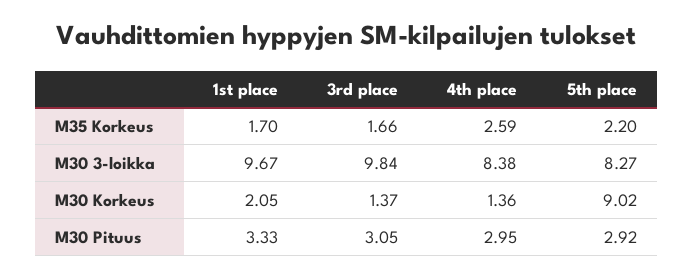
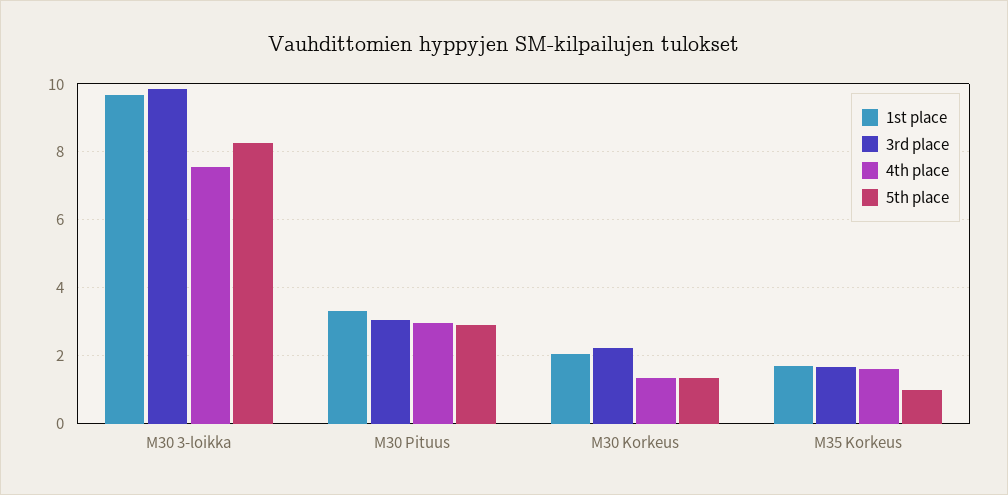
  {
    "1st place": {
      "M35 Korkeus": 1.7,
      "M30 3-loikka": 9.67,
      "M30 Korkeus": 2.05,
      "M30 Pituus": 3.33
    },
    "3rd place": {
      "M35 Korkeus": 1.66,
      "M30 3-loikka": 9.84,
-     "M30 Korkeus": 1.37,
+     "M30 Korkeus": 2.2,
      "M30 Pituus": 3.05
    },
    "4th place": {
-     "M35 Korkeus": 2.59,
+     "M35 Korkeus": 1.6,
-     "M30 3-loikka": 8.38,
+     "M30 3-loikka": 7.6,
      "M30 Korkeus": 1.36,
      "M30 Pituus": 2.95
    },
    "5th place": {
-     "M35 Korkeus": 2.2,
+     "M35 Korkeus": 1,
      "M30 3-loikka": 8.27,
-     "M30 Korkeus": 9.02,
+     "M30 Korkeus": 1.4,
      "M30 Pituus": 2.92
    }
  }

